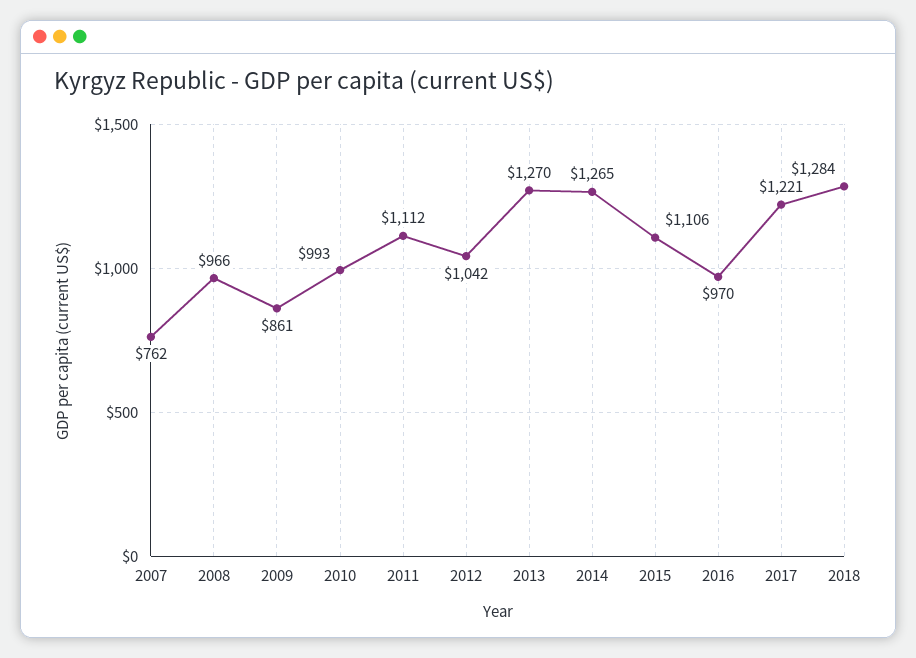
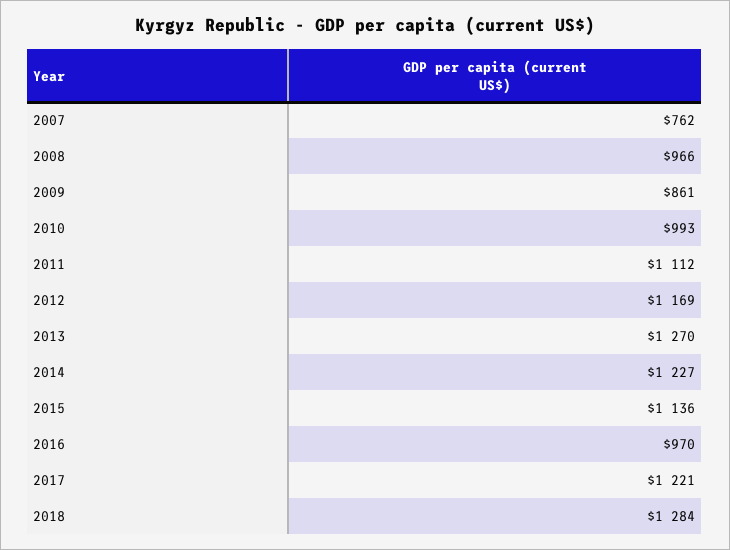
  {
    "2007": 762,
    "2008": 966,
    "2009": 861,
    "2010": 993,
    "2011": 1112,
-   "2012": 1042,
+   "2012": 1169,
    "2013": 1270,
-   "2014": 1265,
+   "2014": 1227,
-   "2015": 1106,
+   "2015": 1136,
    "2016": 970,
    "2017": 1221,
    "2018": 1284
  }

